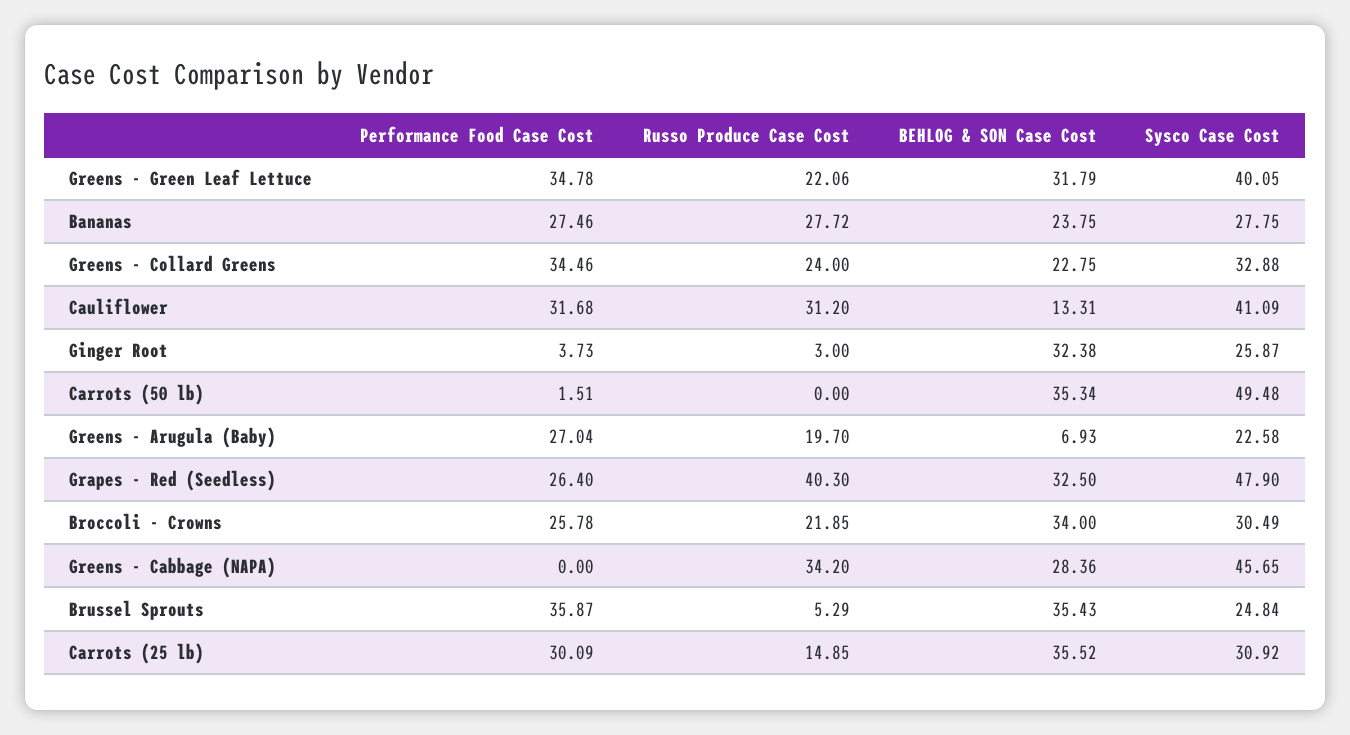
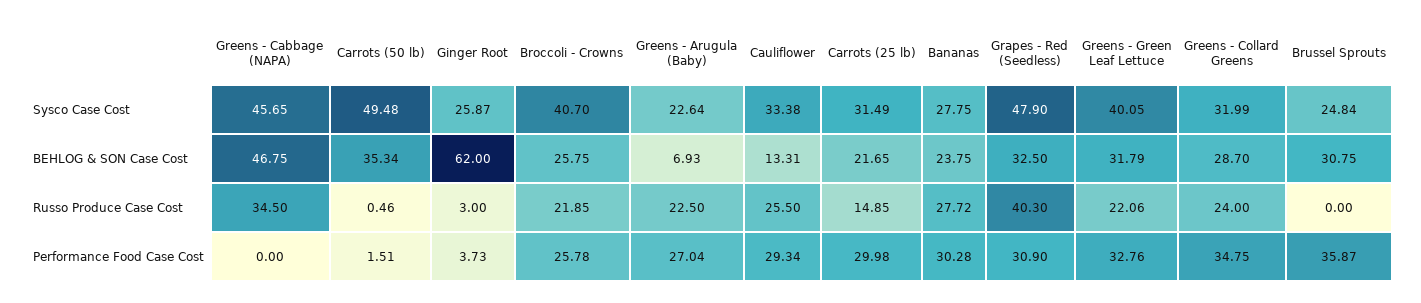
  {
    "Performance Food Case Cost": {
-     "Greens - Green Leaf Lettuce": 34.78,
+     "Greens - Green Leaf Lettuce": 32.76,
-     "Bananas": 27.46,
+     "Bananas": 30.28,
-     "Greens - Collard Greens": 34.46,
+     "Greens - Collard Greens": 34.75,
-     "Cauliflower": 31.68,
+     "Cauliflower": 29.34,
      "Ginger Root": 3.73,
      "Carrots (50 lb)": 1.51,
      "Greens - Arugula (Baby)": 27.04,
-     "Grapes - Red (Seedless)": 26.4,
+     "Grapes - Red (Seedless)": 30.9,
      "Broccoli - Crowns": 25.78,
      "Greens - Cabbage (NAPA)": 0,
      "Brussel Sprouts": 35.87,
-     "Carrots (25 lb)": 30.09
+     "Carrots (25 lb)": 29.98
    },
    "Russo Produce Case Cost": {
      "Greens - Green Leaf Lettuce": 22.06,
      "Bananas": 27.72,
      "Greens - Collard Greens": 24,
-     "Cauliflower": 31.2,
+     "Cauliflower": 25.5,
      "Ginger Root": 3,
-     "Carrots (50 lb)": 0,
+     "Carrots (50 lb)": 0.46,
-     "Greens - Arugula (Baby)": 19.7,
+     "Greens - Arugula (Baby)": 22.5,
      "Grapes - Red (Seedless)": 40.3,
      "Broccoli - Crowns": 21.85,
-     "Greens - Cabbage (NAPA)": 34.2,
+     "Greens - Cabbage (NAPA)": 34.5,
-     "Brussel Sprouts": 5.29,
+     "Brussel Sprouts": 0,
      "Carrots (25 lb)": 14.85
    },
    "BEHLOG & SON Case Cost": {
      "Greens - Green Leaf Lettuce": 31.79,
      "Bananas": 23.75,
-     "Greens - Collard Greens": 22.75,
+     "Greens - Collard Greens": 28.7,
      "Cauliflower": 13.31,
-     "Ginger Root": 32.38,
+     "Ginger Root": 62,
      "Carrots (50 lb)": 35.34,
      "Greens - Arugula (Baby)": 6.93,
      "Grapes - Red (Seedless)": 32.5,
-     "Broccoli - Crowns": 34,
+     "Broccoli - Crowns": 25.75,
-     "Greens - Cabbage (NAPA)": 28.36,
+     "Greens - Cabbage (NAPA)": 46.75,
-     "Brussel Sprouts": 35.43,
+     "Brussel Sprouts": 30.75,
-     "Carrots (25 lb)": 35.52
+     "Carrots (25 lb)": 21.65
    },
    "Sysco Case Cost": {
      "Greens - Green Leaf Lettuce": 40.05,
      "Bananas": 27.75,
-     "Greens - Collard Greens": 32.88,
+     "Greens - Collard Greens": 31.99,
-     "Cauliflower": 41.09,
+     "Cauliflower": 33.38,
      "Ginger Root": 25.87,
      "Carrots (50 lb)": 49.48,
-     "Greens - Arugula (Baby)": 22.58,
+     "Greens - Arugula (Baby)": 22.64,
      "Grapes - Red (Seedless)": 47.9,
-     "Broccoli - Crowns": 30.49,
+     "Broccoli - Crowns": 40.7,
      "Greens - Cabbage (NAPA)": 45.65,
      "Brussel Sprouts": 24.84,
-     "Carrots (25 lb)": 30.92
+     "Carrots (25 lb)": 31.49
    }
  }

